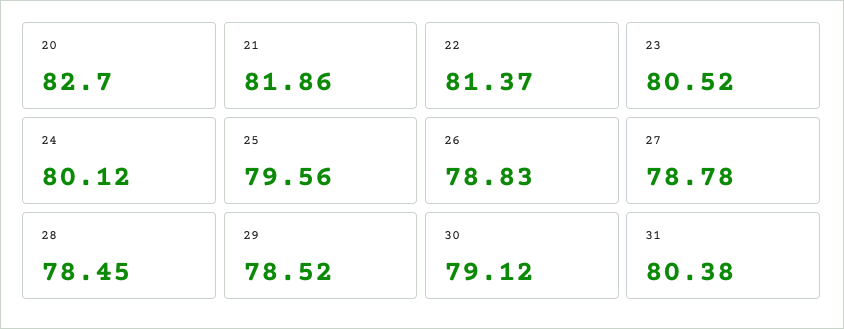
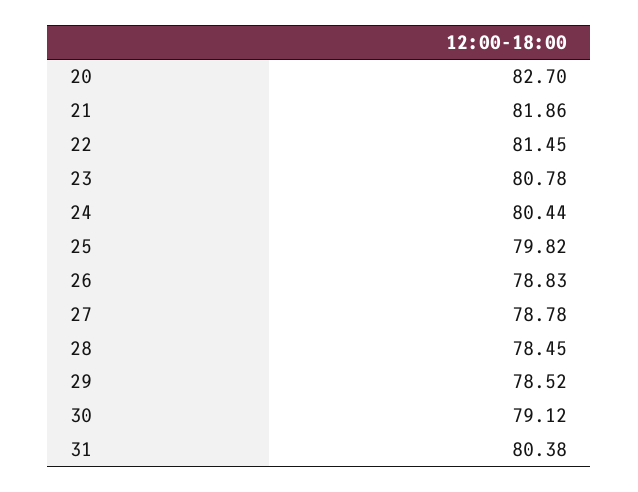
  {
    "20": 82.7,
    "21": 81.86,
-   "22": 81.37,
+   "22": 81.45,
-   "23": 80.52,
+   "23": 80.78,
-   "24": 80.12,
+   "24": 80.44,
-   "25": 79.56,
+   "25": 79.82,
    "26": 78.83,
    "27": 78.78,
    "28": 78.45,
    "29": 78.52,
    "30": 79.12,
    "31": 80.38
  }

